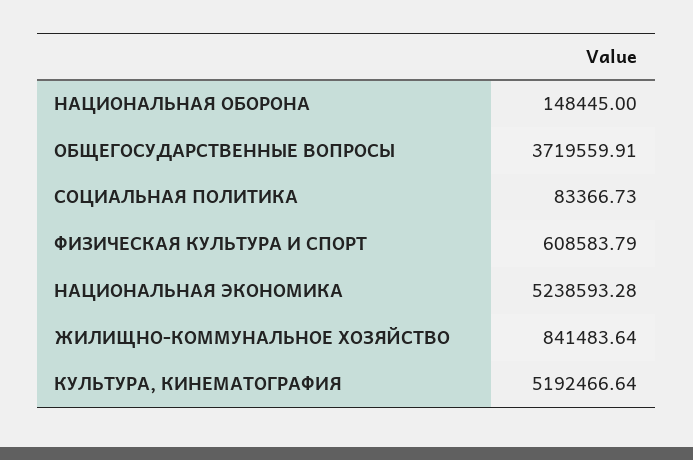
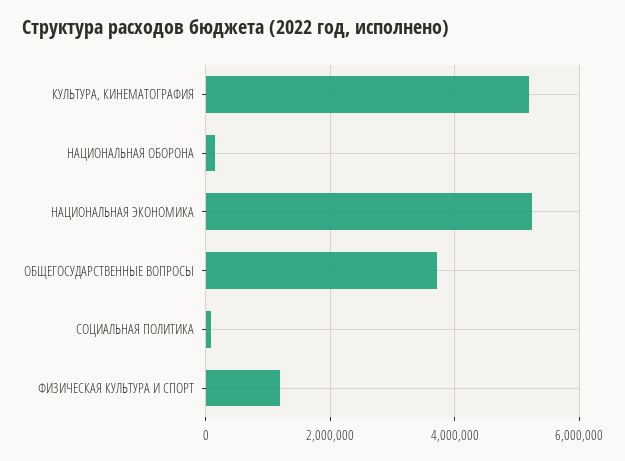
  {
    "НАЦИОНАЛЬНАЯ ОБОРОНА": 148445,
    "ОБЩЕГОСУДАРСТВЕННЫЕ ВОПРОСЫ": 3719559.91,
    "СОЦИАЛЬНАЯ ПОЛИТИКА": 83366.73,
-   "ФИЗИЧЕСКАЯ КУЛЬТУРА И СПОРТ": 608583.79,
+   "ФИЗИЧЕСКАЯ КУЛЬТУРА И СПОРТ": 1200000,
    "НАЦИОНАЛЬНАЯ ЭКОНОМИКА": 5238593.28,
-   "ЖИЛИЩНО-КОММУНАЛЬНОЕ ХОЗЯЙСТВО": 841483.64,
    "КУЛЬТУРА, КИНЕМАТОГРАФИЯ": 5192466.64
  }

